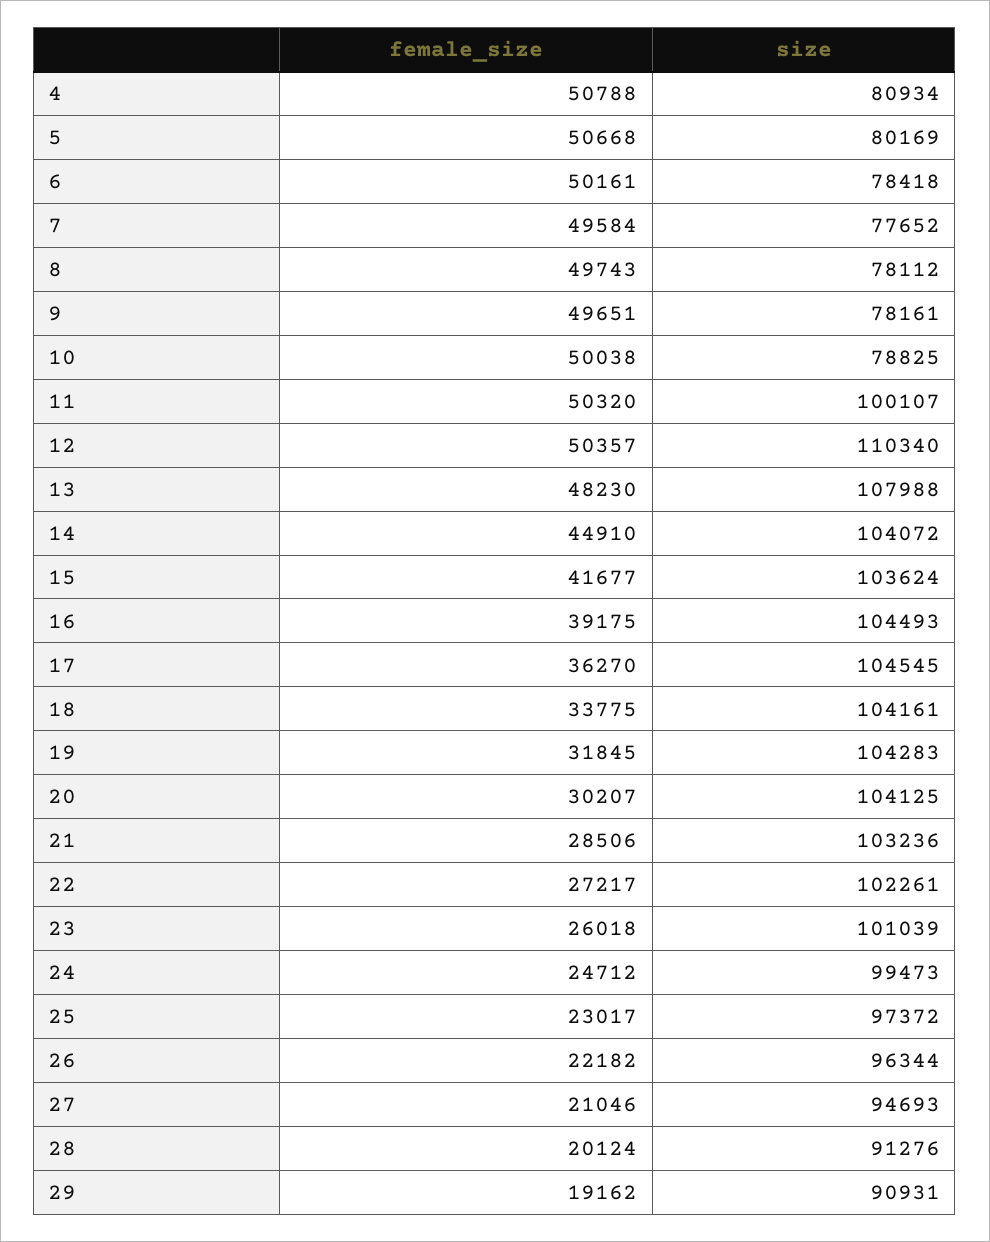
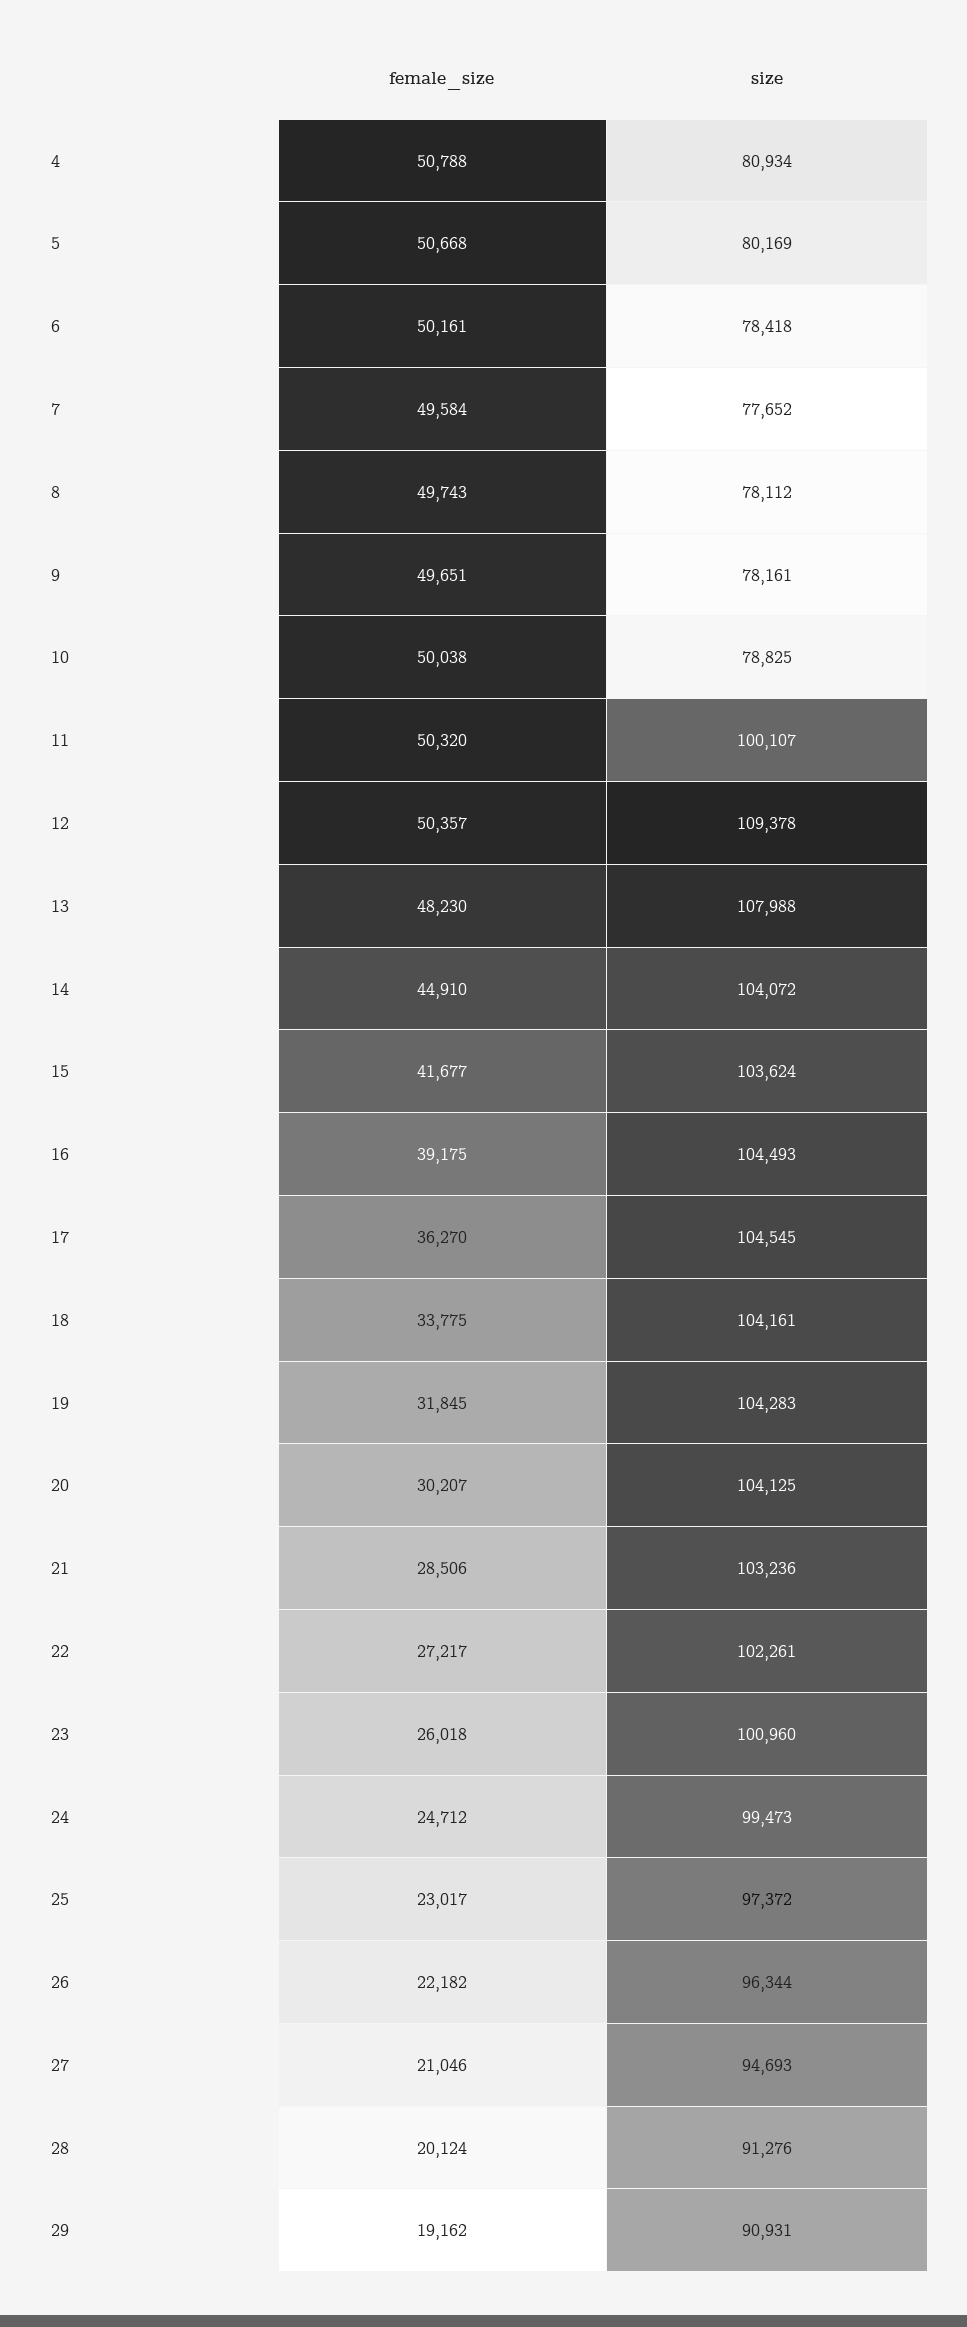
  {
    "female_size": {
      "4": 50788,
      "5": 50668,
      "6": 50161,
      "7": 49584,
      "8": 49743,
      "9": 49651,
      "10": 50038,
      "11": 50320,
      "12": 50357,
      "13": 48230,
      "14": 44910,
      "15": 41677,
      "16": 39175,
      "17": 36270,
      "18": 33775,
      "19": 31845,
      "20": 30207,
      "21": 28506,
      "22": 27217,
      "23": 26018,
      "24": 24712,
      "25": 23017,
      "26": 22182,
      "27": 21046,
      "28": 20124,
      "29": 19162
    },
    "size": {
      "4": 80934,
      "5": 80169,
      "6": 78418,
      "7": 77652,
      "8": 78112,
      "9": 78161,
      "10": 78825,
      "11": 100107,
-     "12": 110340,
+     "12": 109378,
      "13": 107988,
      "14": 104072,
      "15": 103624,
      "16": 104493,
      "17": 104545,
      "18": 104161,
      "19": 104283,
      "20": 104125,
      "21": 103236,
      "22": 102261,
-     "23": 101039,
+     "23": 100960,
      "24": 99473,
      "25": 97372,
      "26": 96344,
      "27": 94693,
      "28": 91276,
      "29": 90931
    }
  }

